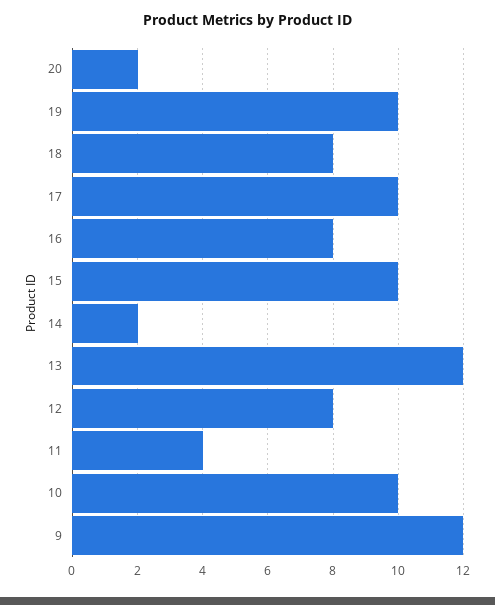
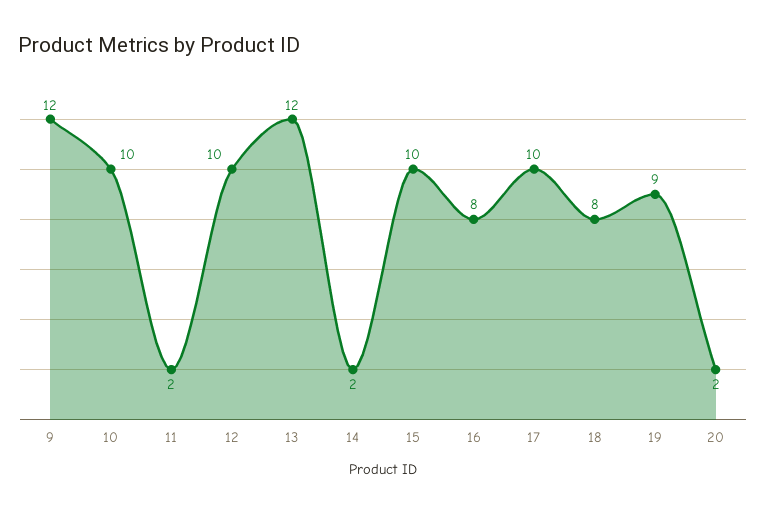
  {
    "20": 2,
-   "19": 10,
+   "19": 9,
    "18": 8,
    "17": 10,
    "16": 8,
    "15": 10,
    "14": 2,
    "13": 12,
-   "12": 8,
+   "12": 10,
-   "11": 4,
+   "11": 2,
    "10": 10,
    "9": 12
  }

